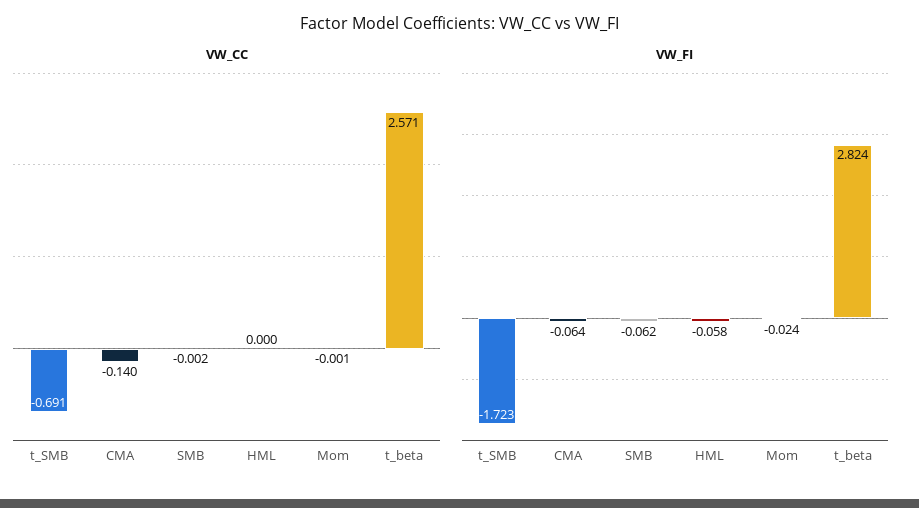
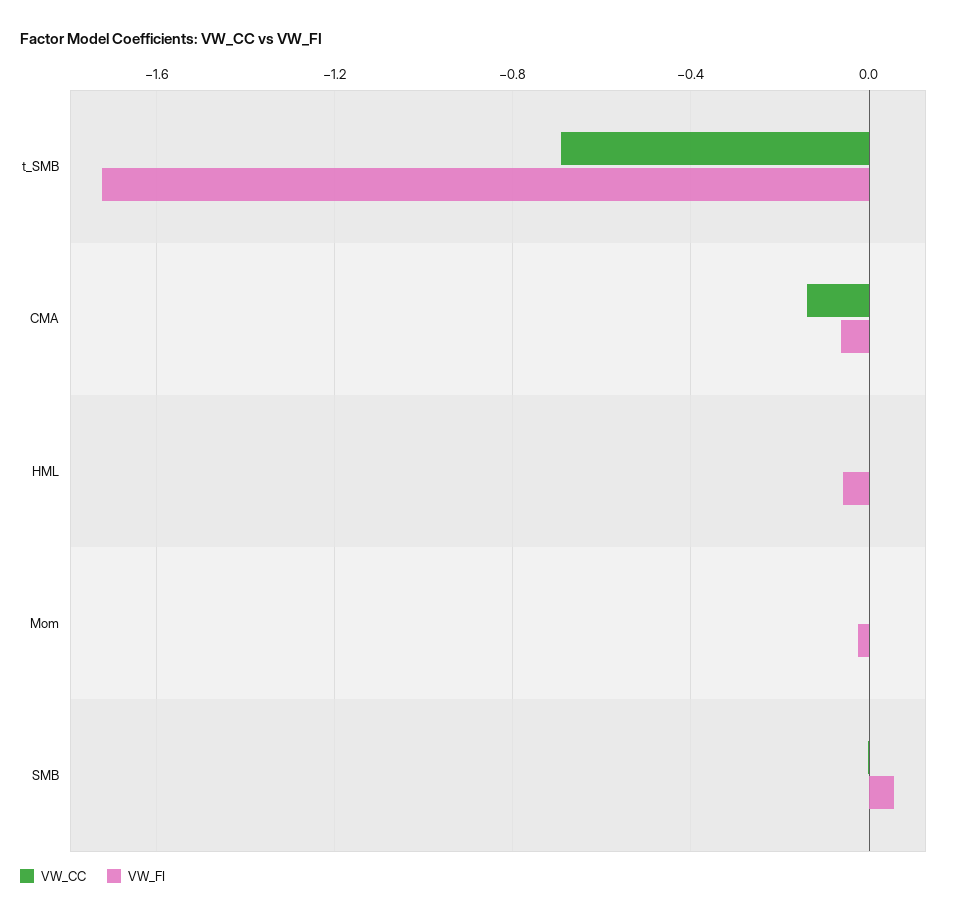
  {
    "VW_CC": {
      "t_SMB": -0.691,
      "CMA": -0.14,
      "SMB": -0.002,
      "HML": 0,
-     "Mom": -0.001,
+     "Mom": -0.001
-     "t_beta": 2.571
    },
    "VW_FI": {
      "t_SMB": -1.723,
      "CMA": -0.064,
-     "SMB": -0.062,
+     "SMB": 0.05,
      "HML": -0.058,
-     "Mom": -0.024,
+     "Mom": -0.024
-     "t_beta": 2.824
    }
  }

